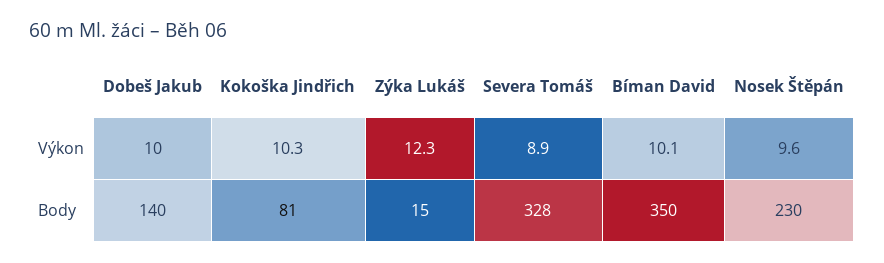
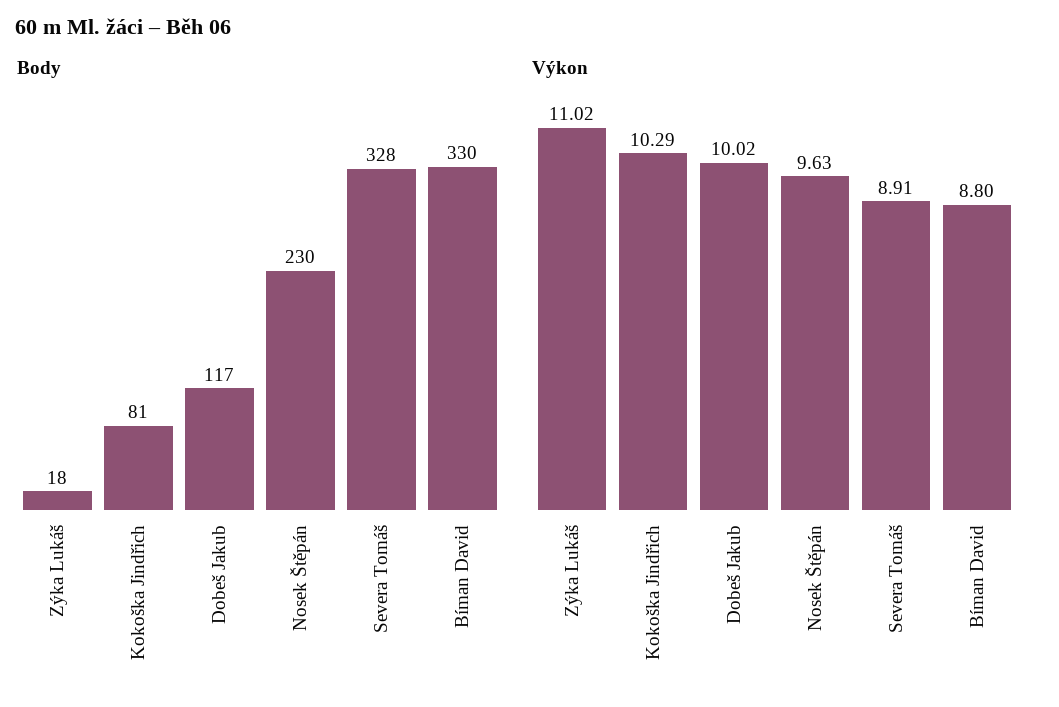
  {
    "Výkon": {
      "Dobeš Jakub": 10.02,
      "Kokoška Jindřich": 10.29,
-     "Zýka Lukáš": 12.3,
+     "Zýka Lukáš": 11.02,
      "Severa Tomáš": 8.91,
-     "Bíman David": 10.1,
+     "Bíman David": 8.8,
      "Nosek Štěpán": 9.63
    },
    "Body": {
-     "Dobeš Jakub": 140,
+     "Dobeš Jakub": 117,
      "Kokoška Jindřich": 81,
-     "Zýka Lukáš": 15,
+     "Zýka Lukáš": 18,
      "Severa Tomáš": 328,
-     "Bíman David": 350,
+     "Bíman David": 330,
      "Nosek Štěpán": 230
    }
  }

